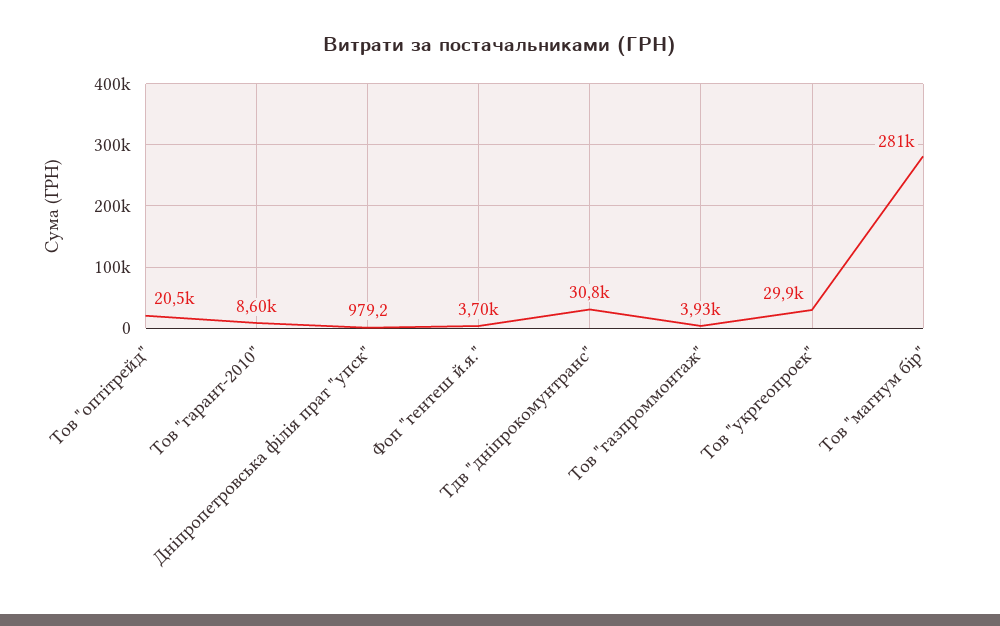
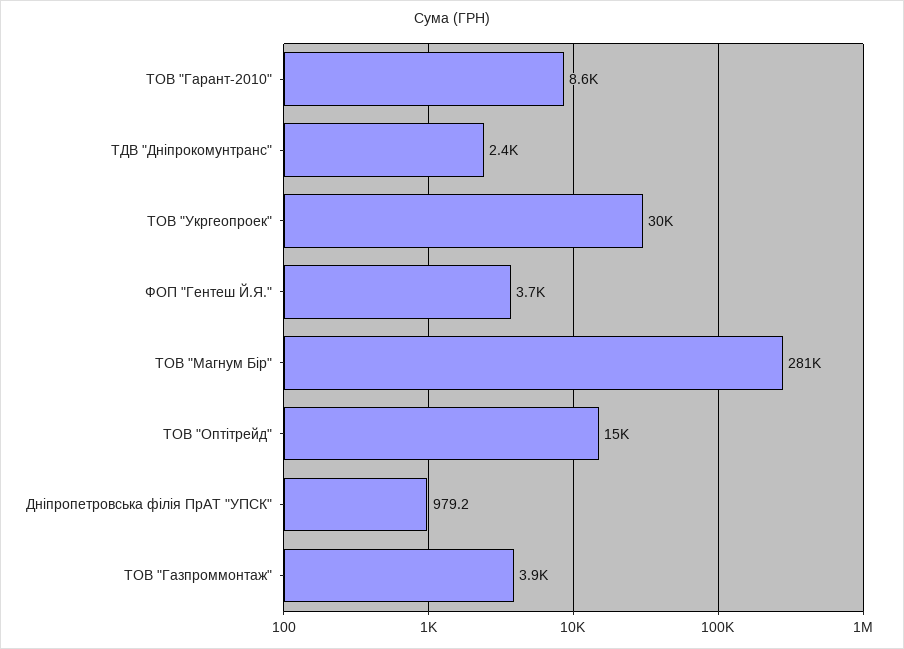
  {
-   "Тов \"оптітрейд\"": 20500,
+   "Тов \"оптітрейд\"": 15000,
    "Тов \"гарант-2010\"": 8600,
    "Дніпропетровська філія прат \"упск\"": 979.2,
    "Фоп \"гентеш й.я.\"": 3700,
-   "Тдв \"дніпрокомунтранс\"": 30800,
+   "Тдв \"дніпрокомунтранс\"": 2400,
    "Тов \"газпроммонтаж\"": 3930,
    "Тов \"укргеопроек\"": 29900,
    "Тов \"магнум бір\"": 281000
  }

